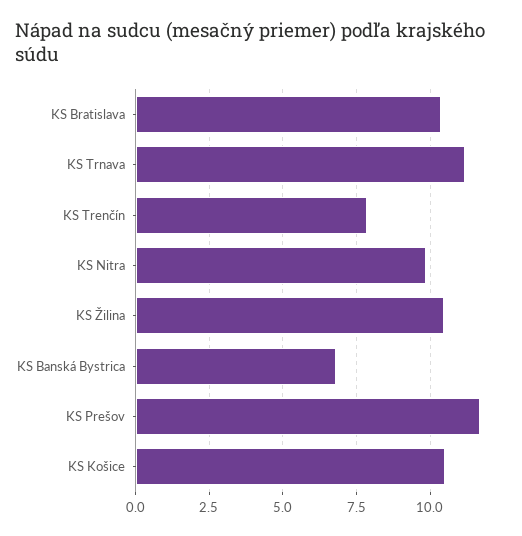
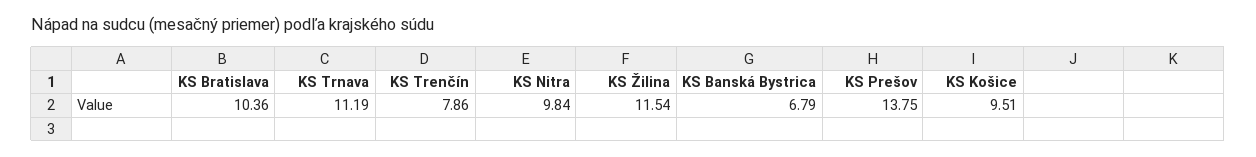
  {
    "KS Bratislava": 10.36,
    "KS Trnava": 11.19,
    "KS Trenčín": 7.86,
    "KS Nitra": 9.84,
-   "KS Žilina": 10.5,
+   "KS Žilina": 11.54,
    "KS Banská Bystrica": 6.79,
-   "KS Prešov": 11.75,
+   "KS Prešov": 13.75,
-   "KS Košice": 10.5
+   "KS Košice": 9.51
  }

